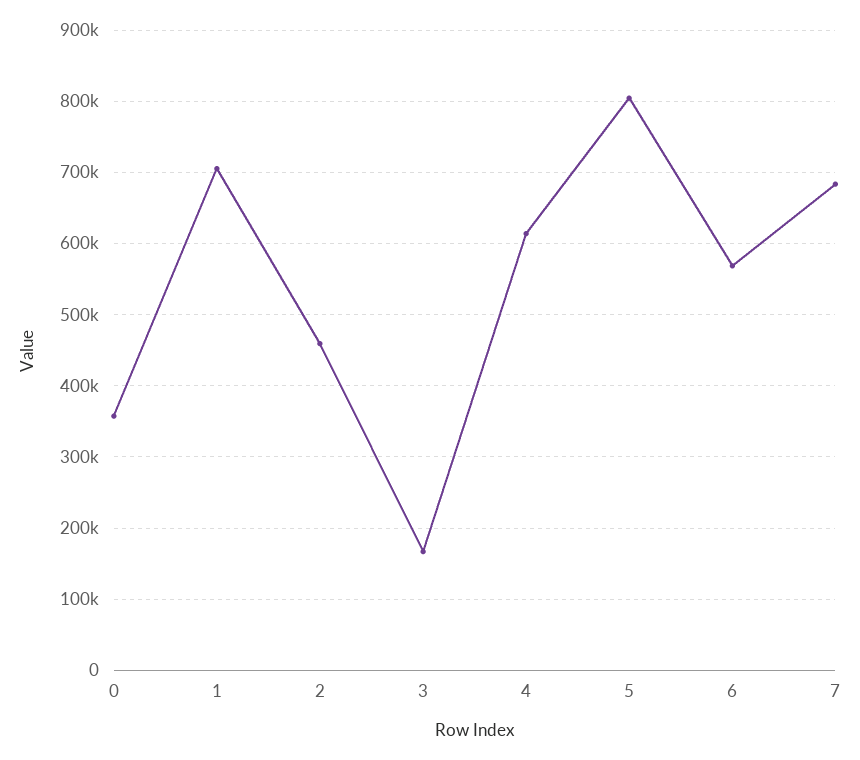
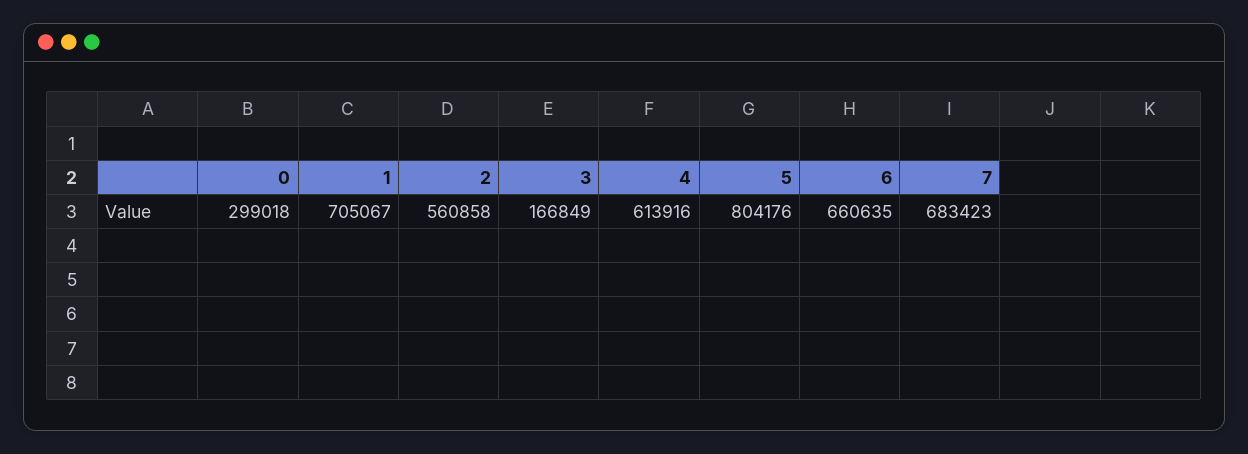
  {
-   "0": 360000,
+   "0": 299018,
    "1": 705067,
-   "2": 460000,
+   "2": 560858,
    "3": 166849,
    "4": 613916,
    "5": 804176,
-   "6": 570000,
+   "6": 660635,
    "7": 683423
  }

